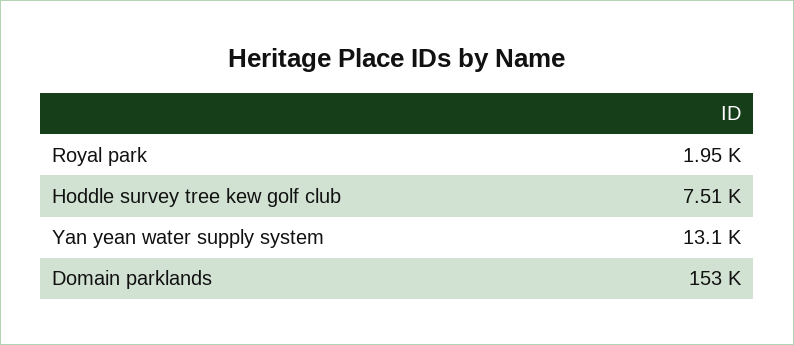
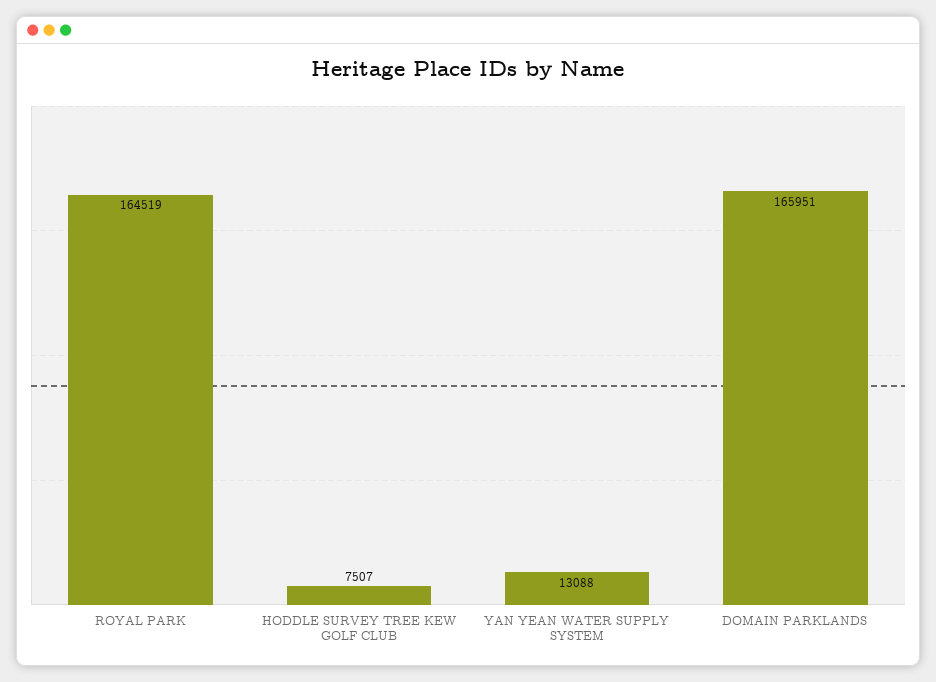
  {
-   "Royal park": 1950,
+   "Royal park": 164519,
    "Hoddle survey tree kew golf club": 7507,
    "Yan yean water supply system": 13088,
-   "Domain parklands": 153000
+   "Domain parklands": 165951
  }

